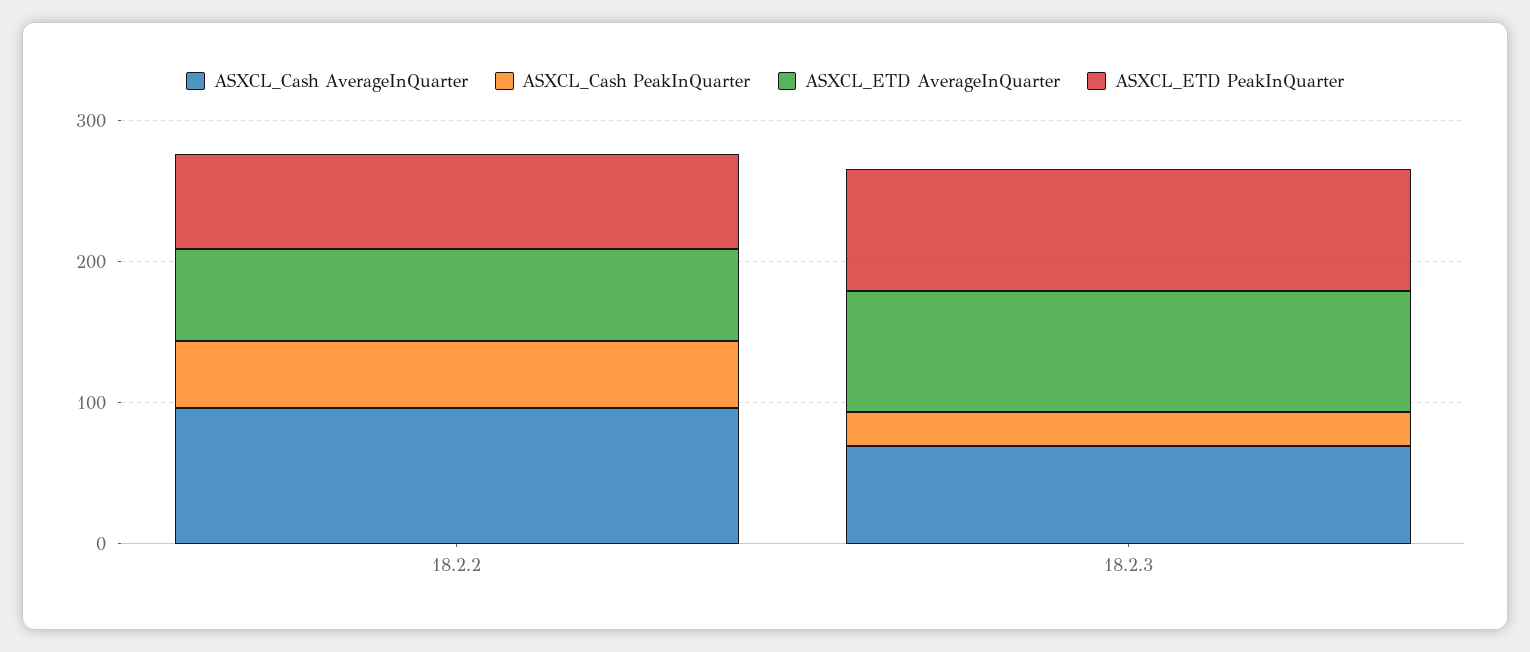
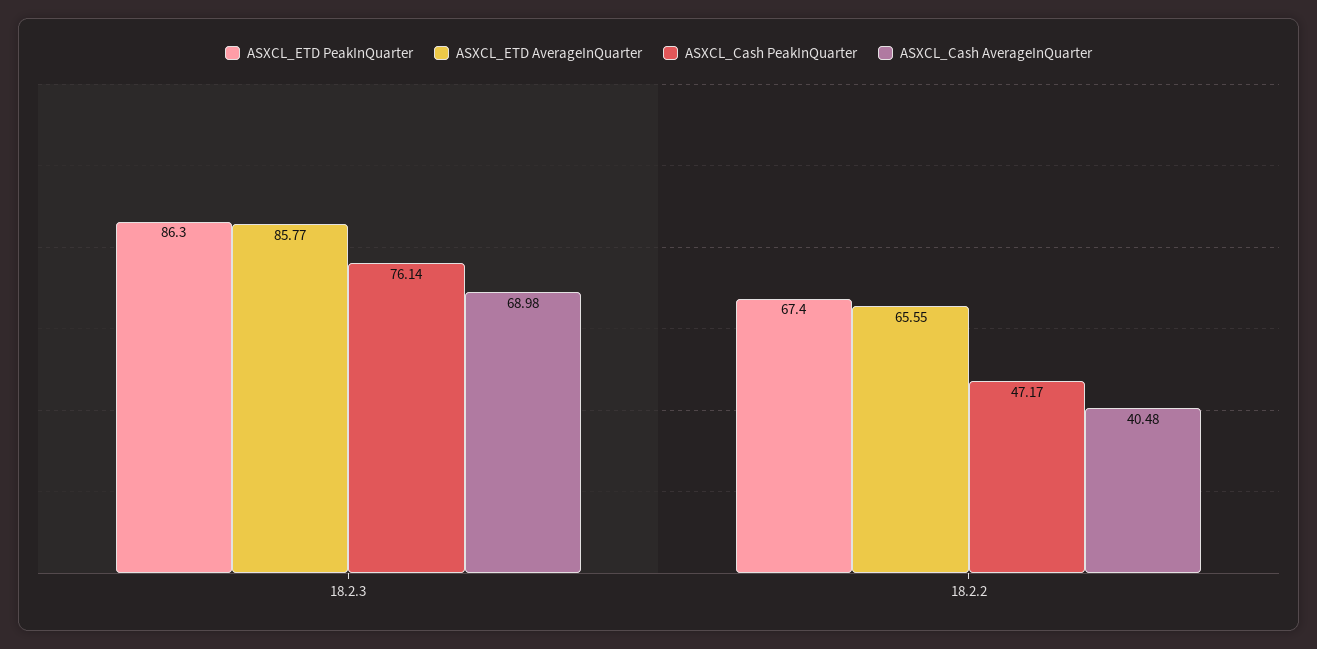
  {
    "ASXCL_Cash AverageInQuarter": {
-     "18.2.2": 100,
+     "18.2.2": 40.48,
      "18.2.3": 68.98
    },
    "ASXCL_Cash PeakInQuarter": {
      "18.2.2": 47.17,
-     "18.2.3": 20
+     "18.2.3": 76.14
    },
    "ASXCL_ETD AverageInQuarter": {
      "18.2.2": 65.55,
      "18.2.3": 85.77
    },
    "ASXCL_ETD PeakInQuarter": {
      "18.2.2": 67.4,
      "18.2.3": 86.3
    }
  }

